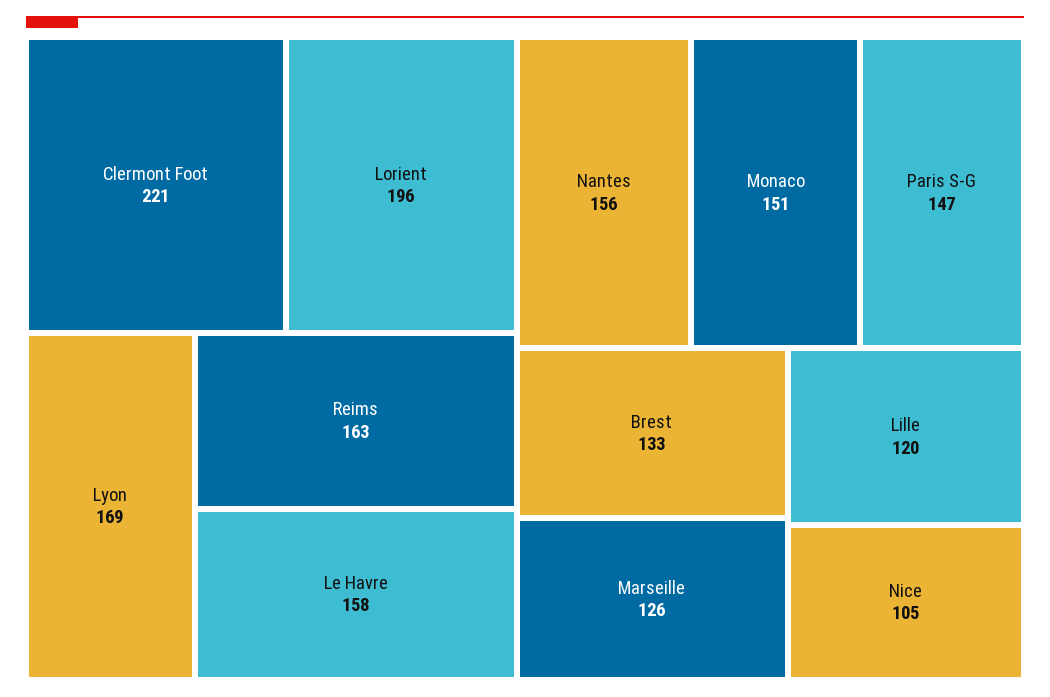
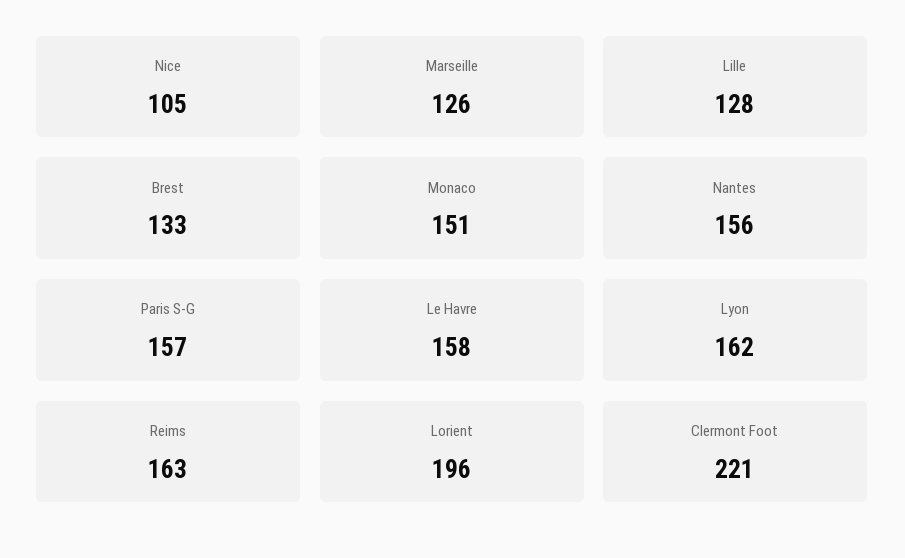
  {
    "Clermont Foot": 221,
    "Lorient": 196,
-   "Lyon": 169,
+   "Lyon": 162,
    "Reims": 163,
    "Le Havre": 158,
    "Nantes": 156,
    "Monaco": 151,
-   "Paris S-G": 147,
+   "Paris S-G": 157,
    "Brest": 133,
    "Marseille": 126,
-   "Lille": 120,
+   "Lille": 128,
    "Nice": 105
  }

